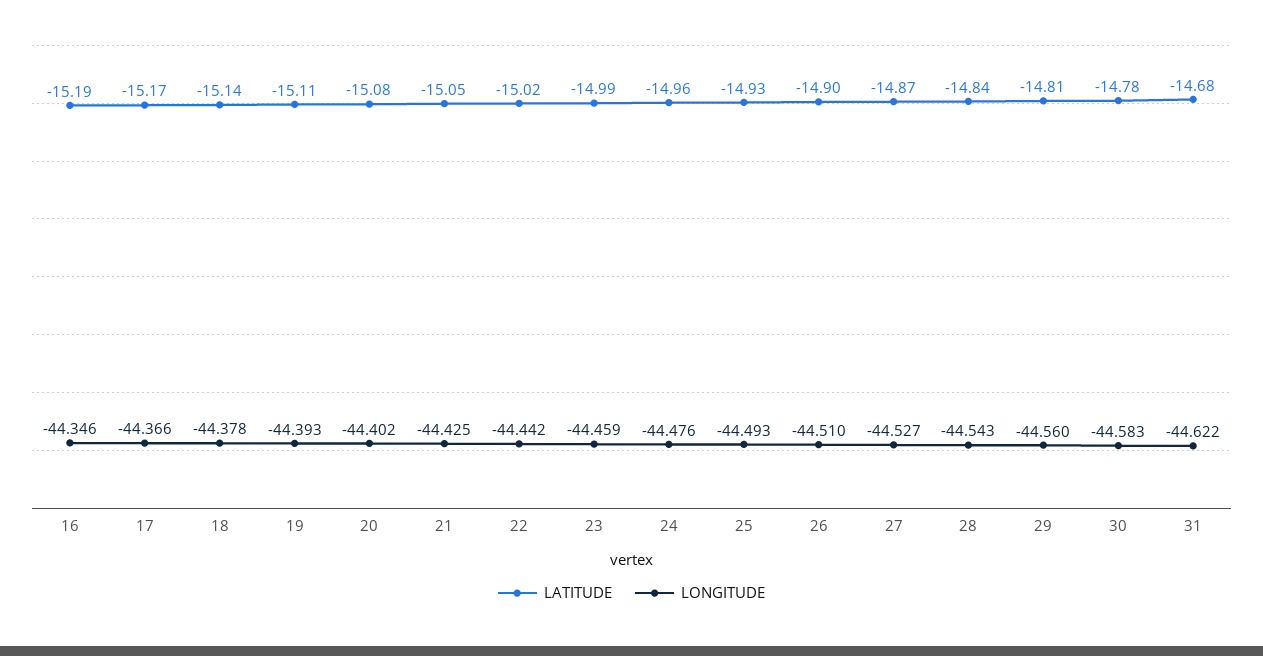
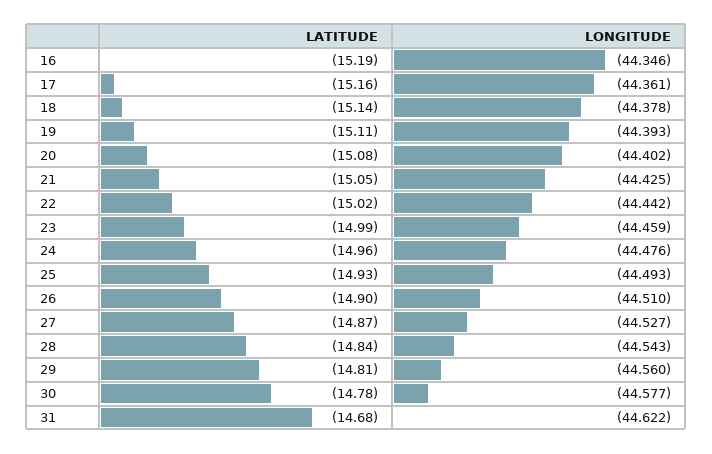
  {
    "LATITUDE": {
      "16": -15.19,
-     "17": -15.17,
+     "17": -15.16,
      "18": -15.14,
      "19": -15.11,
      "20": -15.08,
      "21": -15.05,
      "22": -15.02,
      "23": -14.99,
      "24": -14.96,
      "25": -14.93,
      "26": -14.9,
      "27": -14.87,
      "28": -14.84,
      "29": -14.81,
      "30": -14.78,
      "31": -14.68
    },
    "LONGITUDE": {
      "16": -44.346,
-     "17": -44.366,
+     "17": -44.361,
      "18": -44.378,
      "19": -44.393,
      "20": -44.402,
      "21": -44.425,
      "22": -44.442,
      "23": -44.459,
      "24": -44.476,
      "25": -44.493,
      "26": -44.51,
      "27": -44.527,
      "28": -44.543,
      "29": -44.56,
-     "30": -44.583,
+     "30": -44.577,
      "31": -44.622
    }
  }

